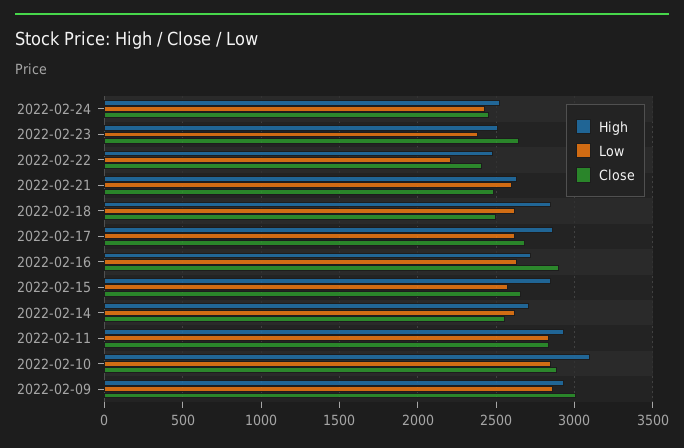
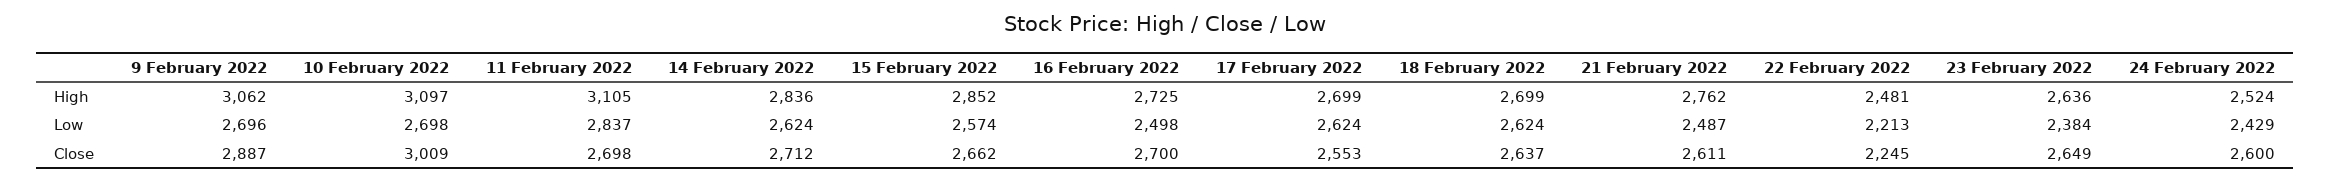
  {
    "High": {
      "2022-02-24": 2524,
-     "2022-02-23": 2500,
+     "2022-02-23": 2636,
      "2022-02-22": 2481,
-     "2022-02-21": 2650,
+     "2022-02-21": 2762,
-     "2022-02-18": 2850,
+     "2022-02-18": 2699,
-     "2022-02-17": 2850,
+     "2022-02-17": 2699,
      "2022-02-16": 2725,
      "2022-02-15": 2852,
-     "2022-02-14": 2700,
+     "2022-02-14": 2836,
-     "2022-02-11": 2950,
+     "2022-02-11": 3105,
      "2022-02-10": 3097,
-     "2022-02-09": 2950
+     "2022-02-09": 3062
    },
    "Low": {
      "2022-02-24": 2429,
      "2022-02-23": 2384,
      "2022-02-22": 2213,
-     "2022-02-21": 2600,
+     "2022-02-21": 2487,
      "2022-02-18": 2624,
      "2022-02-17": 2624,
-     "2022-02-16": 2650,
+     "2022-02-16": 2498,
      "2022-02-15": 2574,
      "2022-02-14": 2624,
      "2022-02-11": 2837,
-     "2022-02-10": 2850,
+     "2022-02-10": 2698,
-     "2022-02-09": 2850
+     "2022-02-09": 2696
    },
    "Close": {
-     "2022-02-24": 2450,
+     "2022-02-24": 2600,
      "2022-02-23": 2649,
-     "2022-02-22": 2400,
+     "2022-02-22": 2245,
-     "2022-02-21": 2500,
+     "2022-02-21": 2611,
-     "2022-02-18": 2500,
+     "2022-02-18": 2637,
-     "2022-02-17": 2700,
+     "2022-02-17": 2553,
-     "2022-02-16": 2900,
+     "2022-02-16": 2700,
      "2022-02-15": 2662,
-     "2022-02-14": 2550,
+     "2022-02-14": 2712,
-     "2022-02-11": 2850,
+     "2022-02-11": 2698,
-     "2022-02-10": 2900,
+     "2022-02-10": 3009,
-     "2022-02-09": 3000
+     "2022-02-09": 2887
    }
  }

